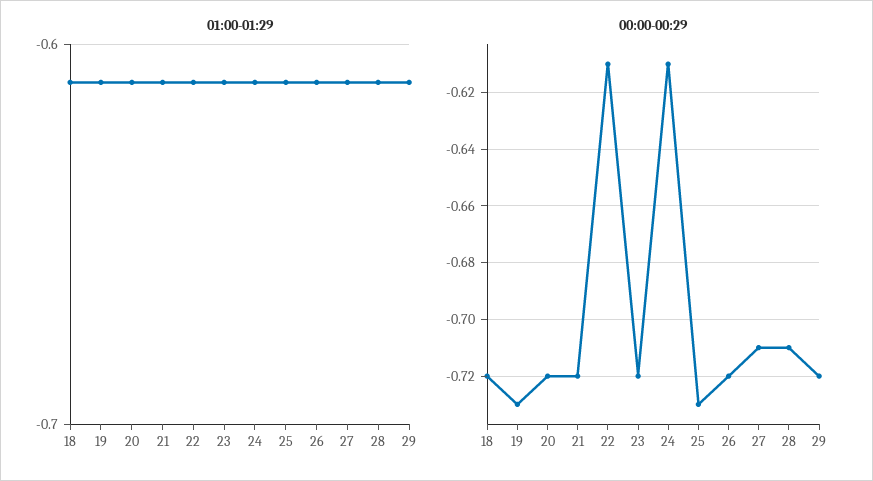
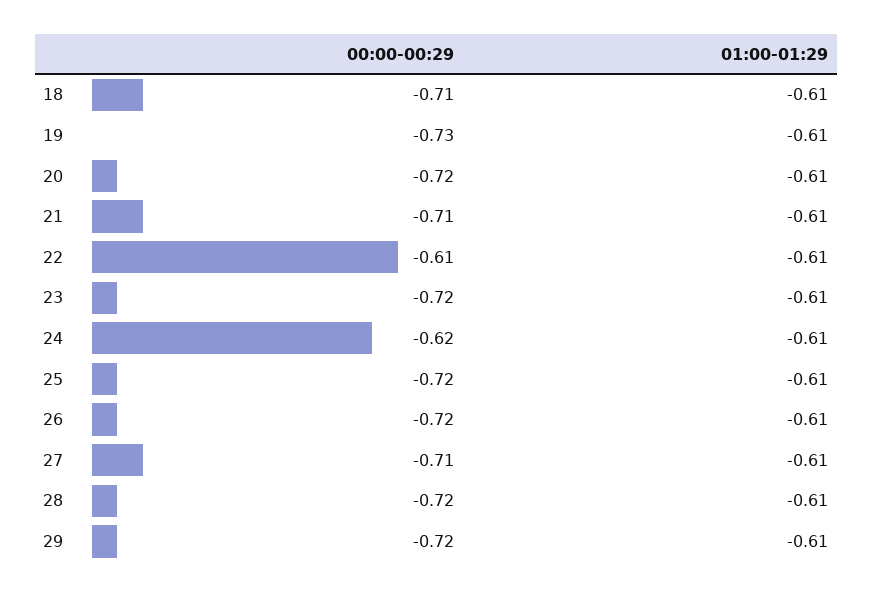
  {
    "01:00-01:29": {
      "18": -0.61,
      "19": -0.61,
      "20": -0.61,
      "21": -0.61,
      "22": -0.61,
      "23": -0.61,
      "24": -0.61,
      "25": -0.61,
      "26": -0.61,
      "27": -0.61,
      "28": -0.61,
      "29": -0.61
    },
    "00:00-00:29": {
-     "18": -0.72,
+     "18": -0.71,
      "19": -0.73,
      "20": -0.72,
-     "21": -0.72,
+     "21": -0.71,
      "22": -0.61,
      "23": -0.72,
-     "24": -0.61,
+     "24": -0.62,
-     "25": -0.73,
+     "25": -0.72,
      "26": -0.72,
      "27": -0.71,
-     "28": -0.71,
+     "28": -0.72,
      "29": -0.72
    }
  }

